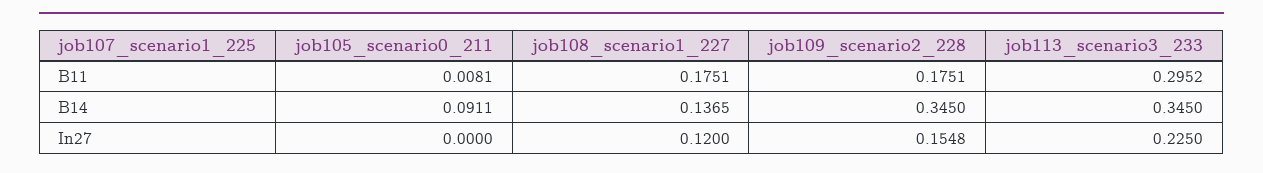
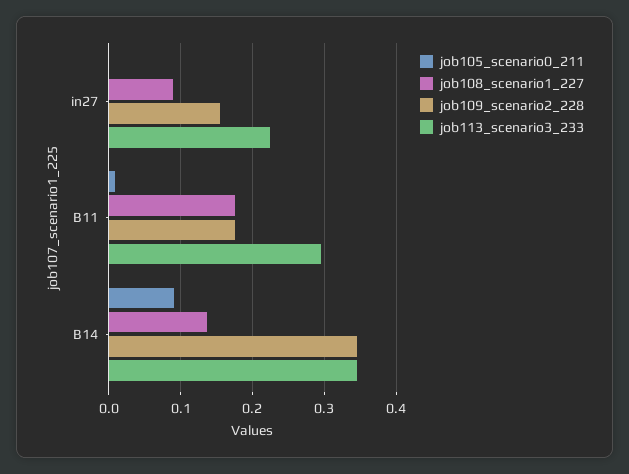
  {
    "job105_scenario0_211": {
      "B11": 0.0081,
      "B14": 0.0911,
      "In27": 0
    },
    "job108_scenario1_227": {
      "B11": 0.1751,
      "B14": 0.1365,
-     "In27": 0.12
+     "In27": 0.09
    },
    "job109_scenario2_228": {
      "B11": 0.1751,
      "B14": 0.345,
      "In27": 0.1548
    },
    "job113_scenario3_233": {
      "B11": 0.2952,
      "B14": 0.345,
      "In27": 0.225
    }
  }

